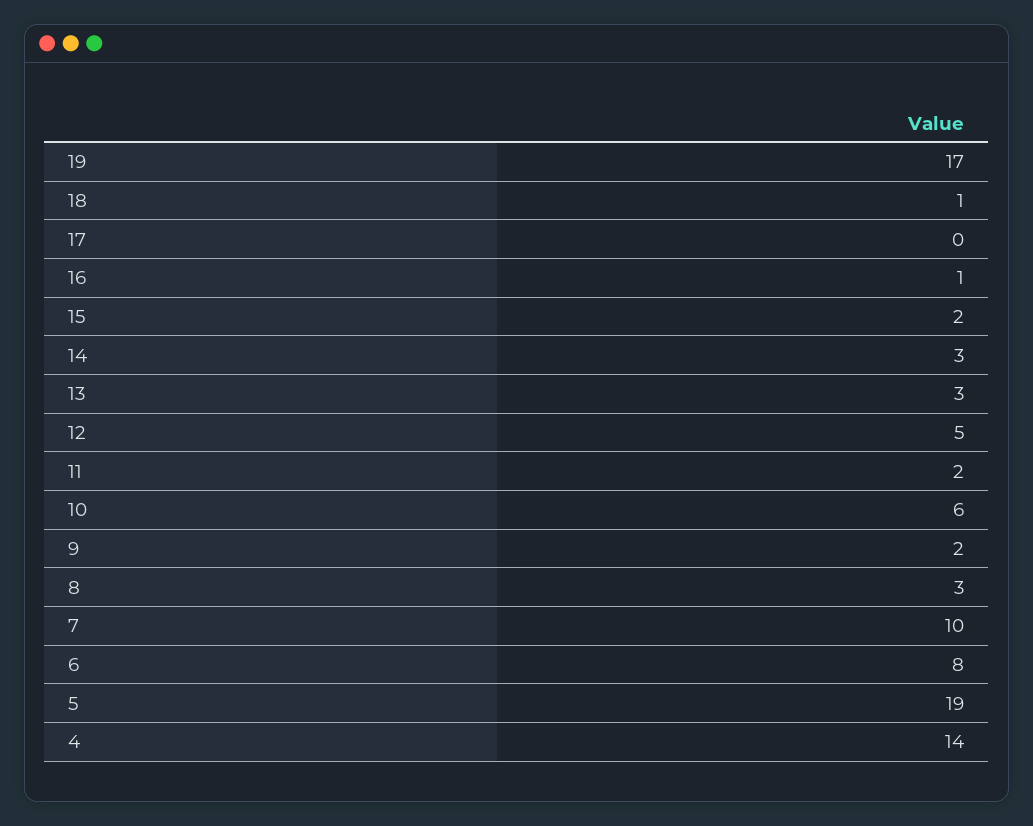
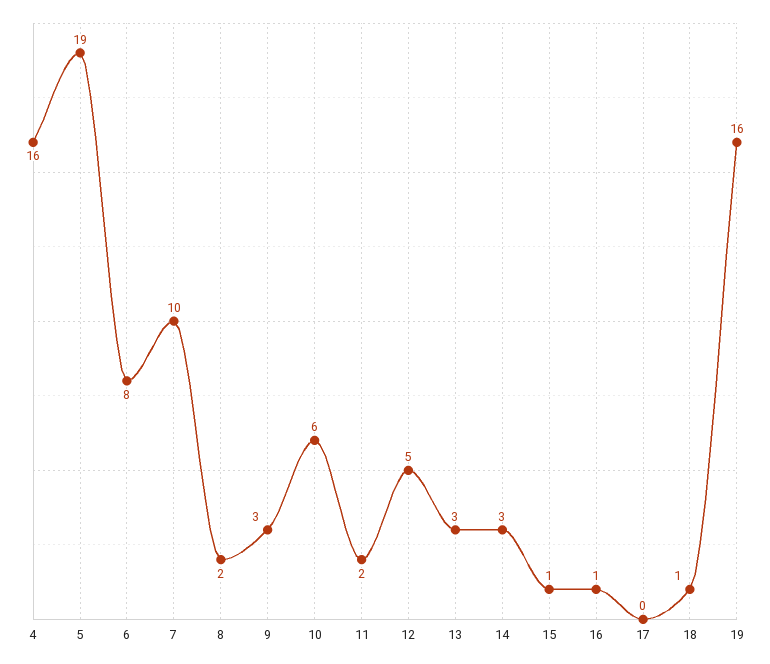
  {
-   "19": 17,
+   "19": 16,
    "18": 1,
    "17": 0,
    "16": 1,
-   "15": 2,
+   "15": 1,
    "14": 3,
    "13": 3,
    "12": 5,
    "11": 2,
    "10": 6,
-   "9": 2,
+   "9": 3,
-   "8": 3,
+   "8": 2,
    "7": 10,
    "6": 8,
    "5": 19,
-   "4": 14
+   "4": 16
  }

